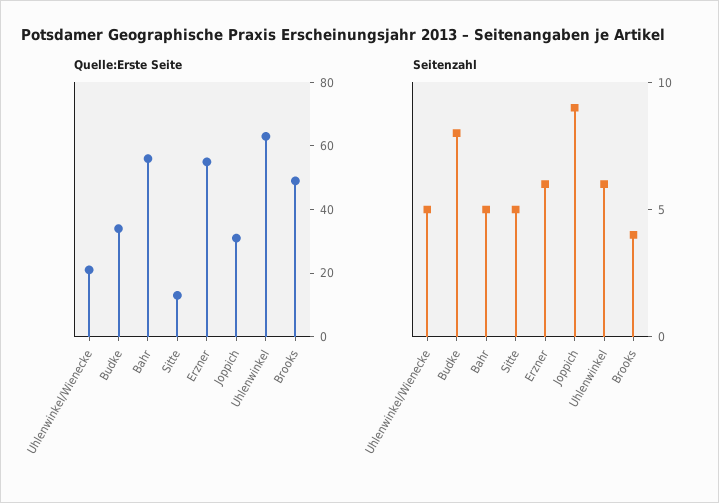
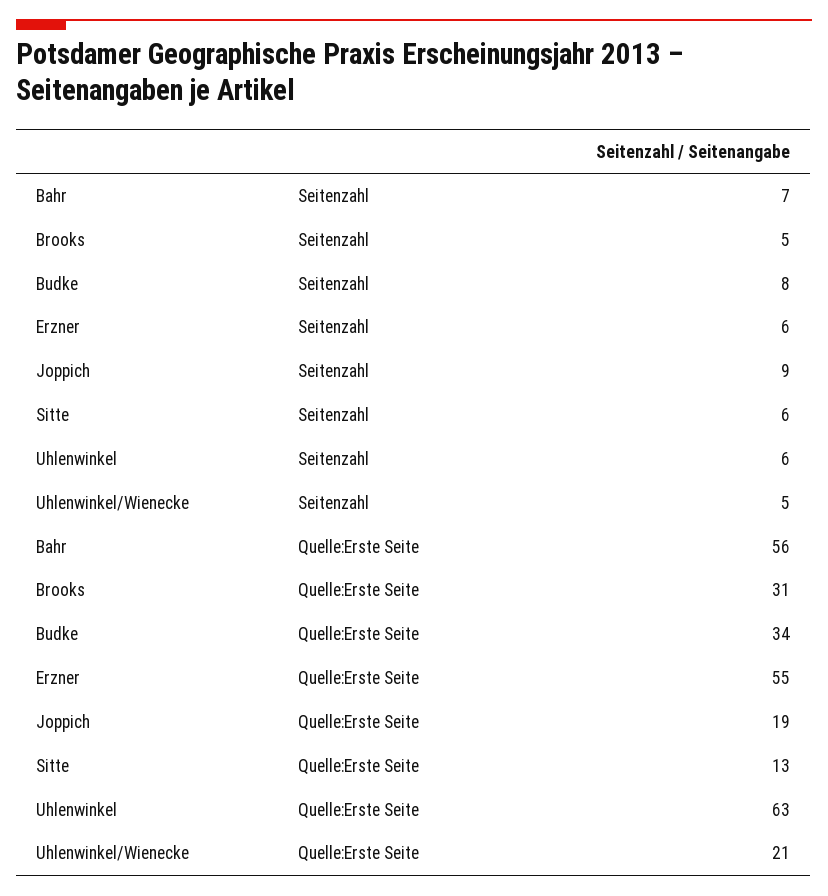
  {
    "Quelle:Erste Seite": {
      "Uhlenwinkel/Wienecke": 21,
      "Budke": 34,
      "Bahr": 56,
      "Sitte": 13,
      "Erzner": 55,
-     "Joppich": 30,
+     "Joppich": 19,
      "Uhlenwinkel": 63,
-     "Brooks": 50
+     "Brooks": 31
    },
    "Seitenzahl": {
      "Uhlenwinkel/Wienecke": 5,
      "Budke": 8,
-     "Bahr": 5,
+     "Bahr": 7,
-     "Sitte": 5,
+     "Sitte": 6,
      "Erzner": 6,
      "Joppich": 9,
      "Uhlenwinkel": 6,
-     "Brooks": 4
+     "Brooks": 5
    }
  }

